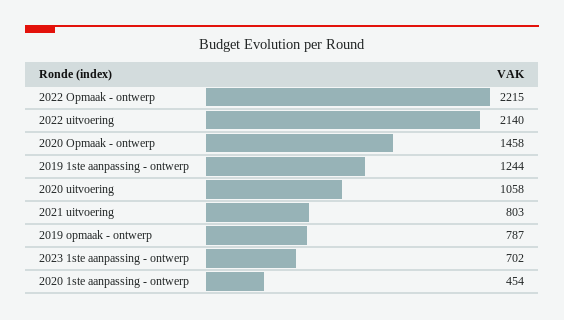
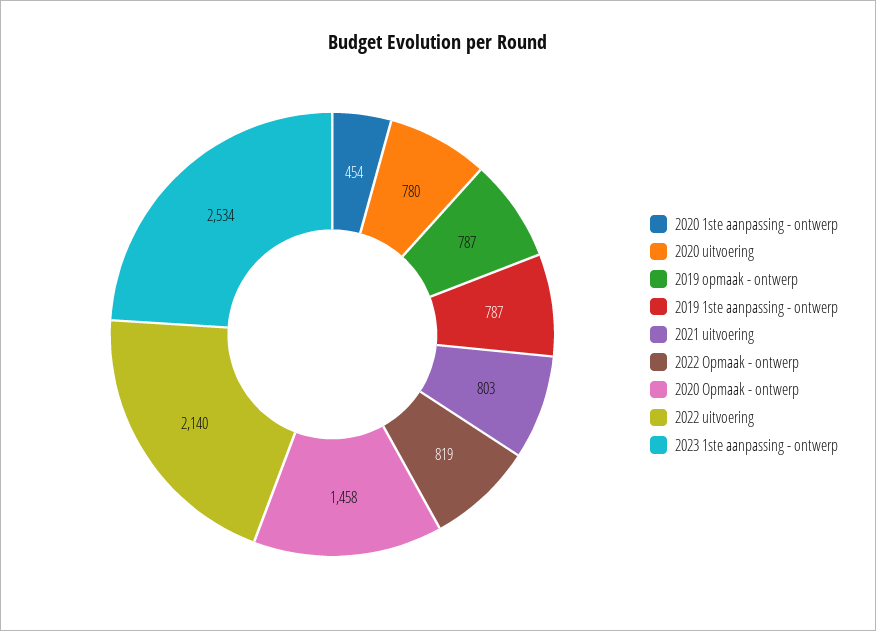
  {
-   "2022 Opmaak - ontwerp": 2215,
+   "2022 Opmaak - ontwerp": 819,
    "2022 uitvoering": 2140,
    "2020 Opmaak - ontwerp": 1458,
-   "2019 1ste aanpassing - ontwerp": 1244,
+   "2019 1ste aanpassing - ontwerp": 787,
-   "2020 uitvoering": 1058,
+   "2020 uitvoering": 780,
    "2021 uitvoering": 803,
    "2019 opmaak - ontwerp": 787,
-   "2023 1ste aanpassing - ontwerp": 702,
+   "2023 1ste aanpassing - ontwerp": 2534,
    "2020 1ste aanpassing - ontwerp": 454
  }

